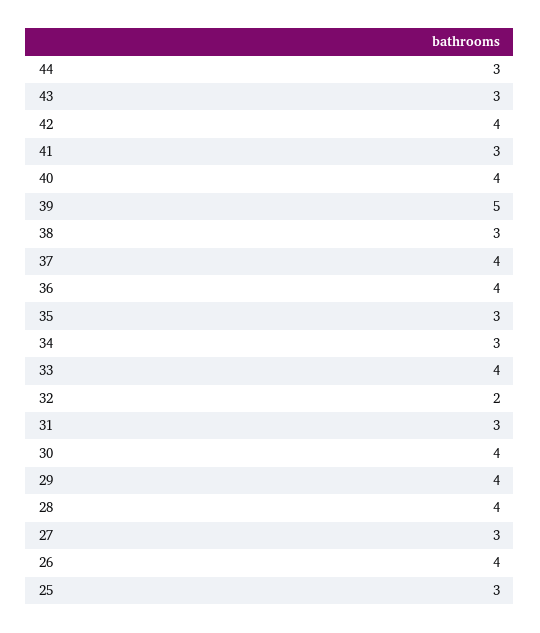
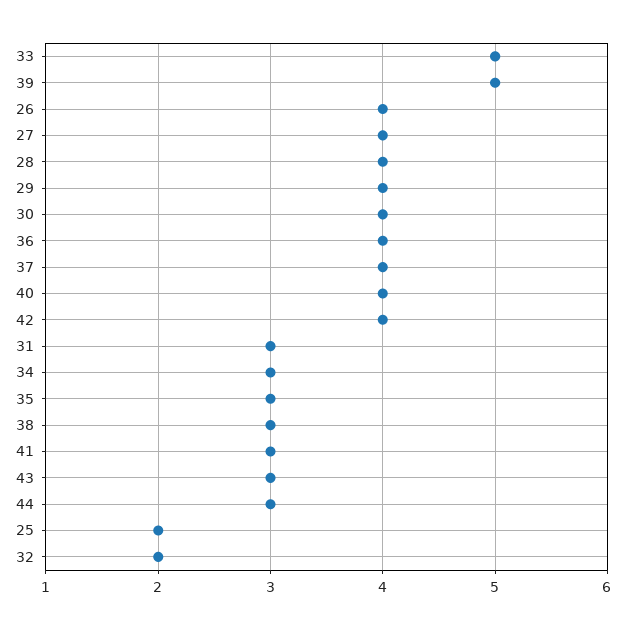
  {
    "44": 3,
    "43": 3,
    "42": 4,
    "41": 3,
    "40": 4,
    "39": 5,
    "38": 3,
    "37": 4,
    "36": 4,
    "35": 3,
    "34": 3,
-   "33": 4,
+   "33": 5,
    "32": 2,
    "31": 3,
    "30": 4,
    "29": 4,
    "28": 4,
-   "27": 3,
+   "27": 4,
    "26": 4,
-   "25": 3
+   "25": 2
  }

